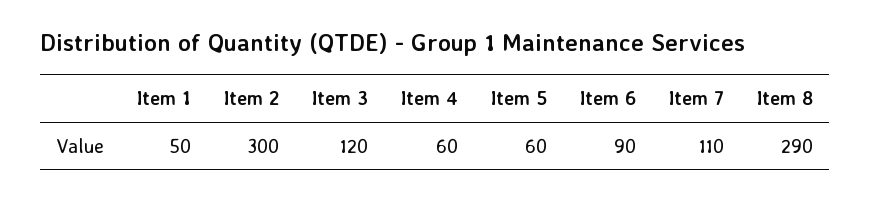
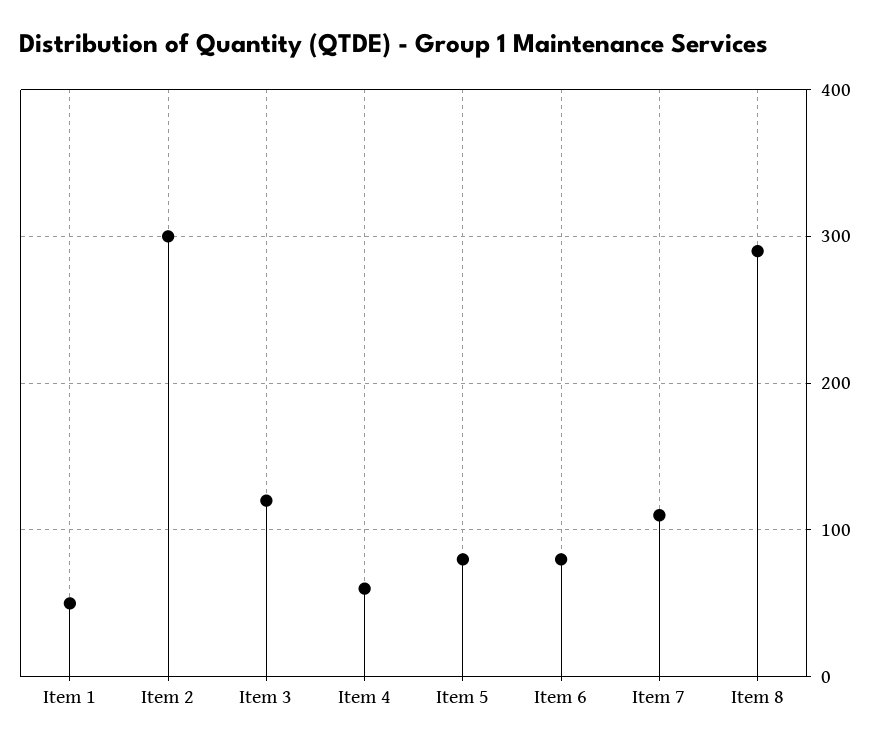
  {
    "Item 1": 50,
    "Item 2": 300,
    "Item 3": 120,
    "Item 4": 60,
-   "Item 5": 60,
+   "Item 5": 80,
-   "Item 6": 90,
+   "Item 6": 80,
    "Item 7": 110,
    "Item 8": 290
  }

